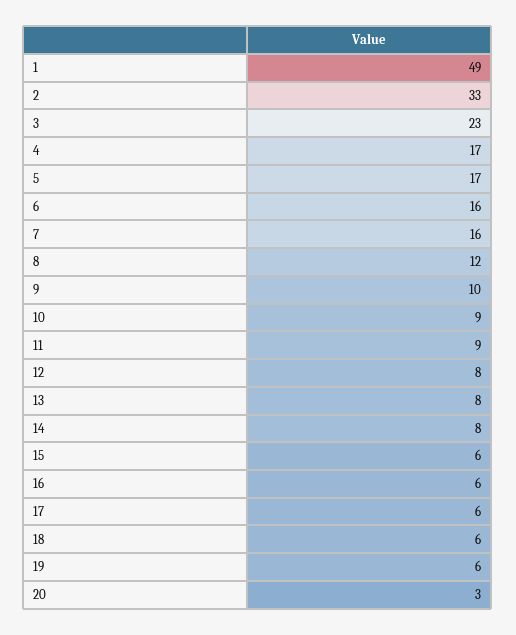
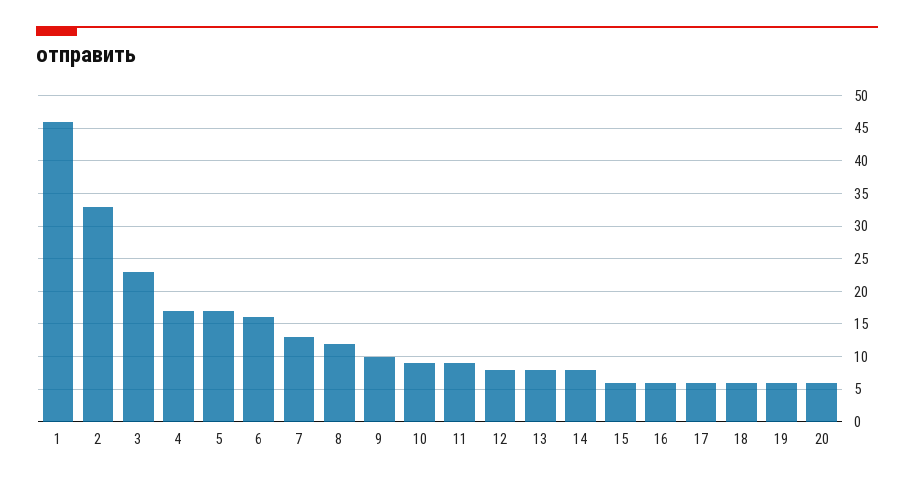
  {
-   "1": 49,
+   "1": 46,
    "2": 33,
    "3": 23,
    "4": 17,
    "5": 17,
    "6": 16,
-   "7": 16,
+   "7": 13,
    "8": 12,
    "9": 10,
    "10": 9,
    "11": 9,
    "12": 8,
    "13": 8,
    "14": 8,
    "15": 6,
    "16": 6,
    "17": 6,
    "18": 6,
    "19": 6,
-   "20": 3
+   "20": 6
  }

